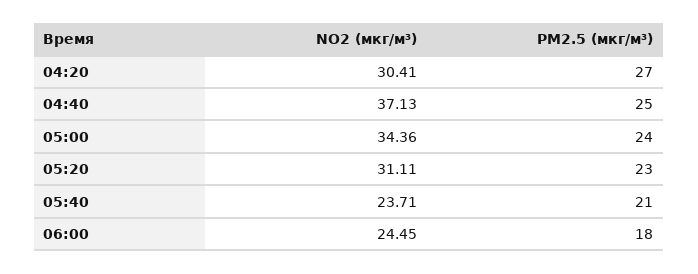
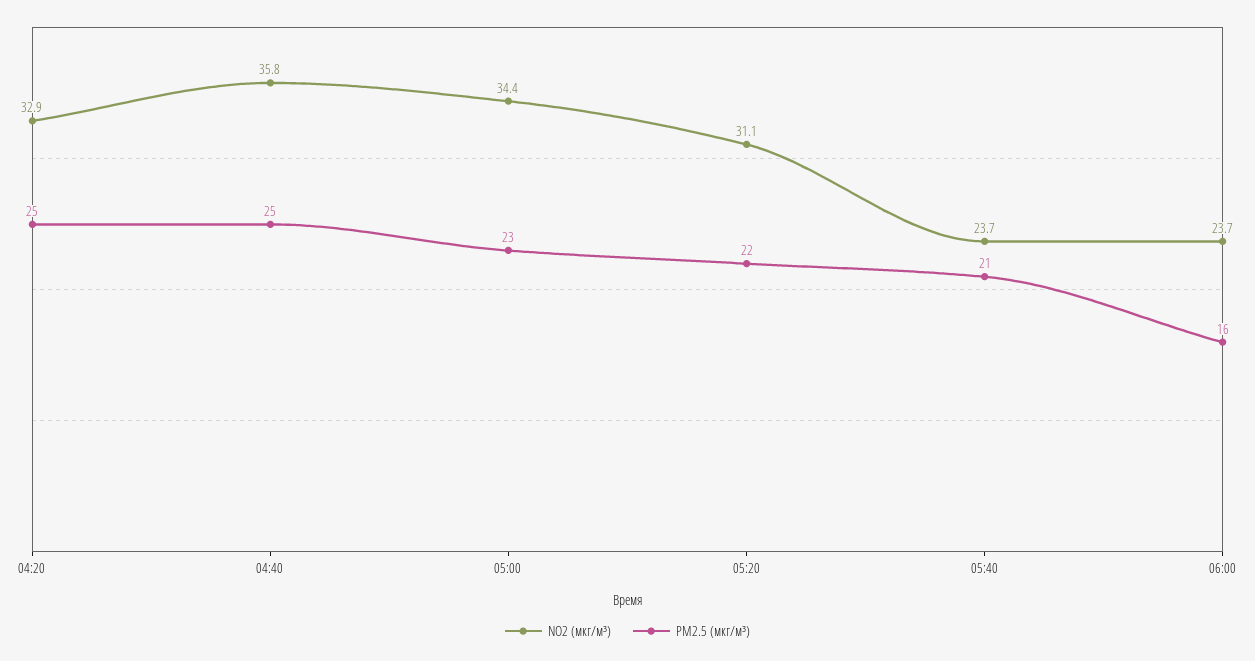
  {
    "NO2 (мкг/м³)": {
-     "04:20": 30.41,
+     "04:20": 32.9,
-     "04:40": 37.13,
+     "04:40": 35.8,
      "05:00": 34.36,
      "05:20": 31.11,
      "05:40": 23.71,
-     "06:00": 24.45
+     "06:00": 23.7
    },
    "PM2.5 (мкг/м³)": {
-     "04:20": 27,
+     "04:20": 25,
      "04:40": 25,
-     "05:00": 24,
+     "05:00": 23,
-     "05:20": 23,
+     "05:20": 22,
      "05:40": 21,
-     "06:00": 18
+     "06:00": 16
    }
  }

